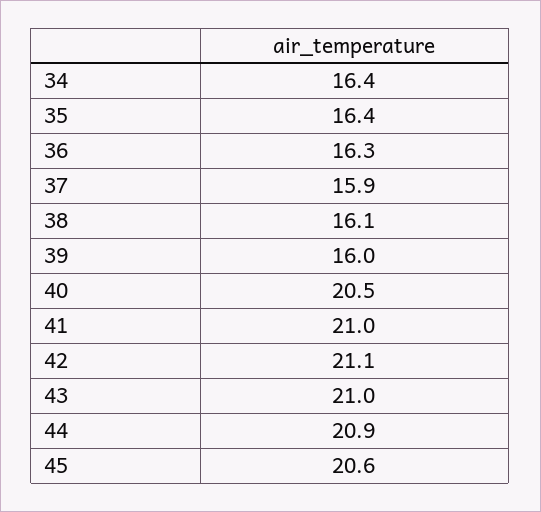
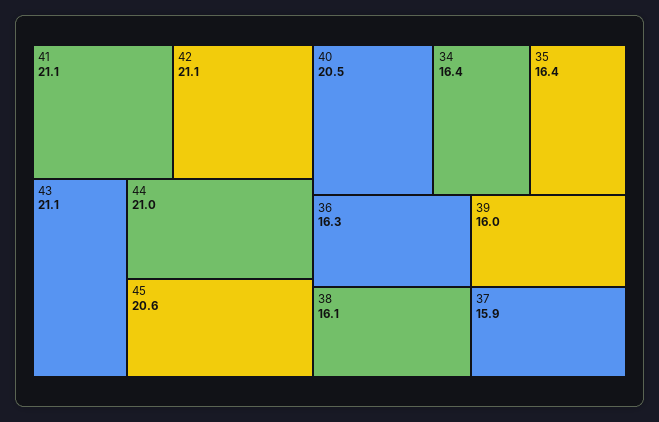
  {
    "34": 16.4,
    "35": 16.4,
    "36": 16.3,
    "37": 15.9,
    "38": 16.1,
    "39": 16,
    "40": 20.5,
-   "41": 21,
+   "41": 21.1,
    "42": 21.1,
-   "43": 21,
+   "43": 21.1,
-   "44": 20.9,
+   "44": 21,
    "45": 20.6
  }

